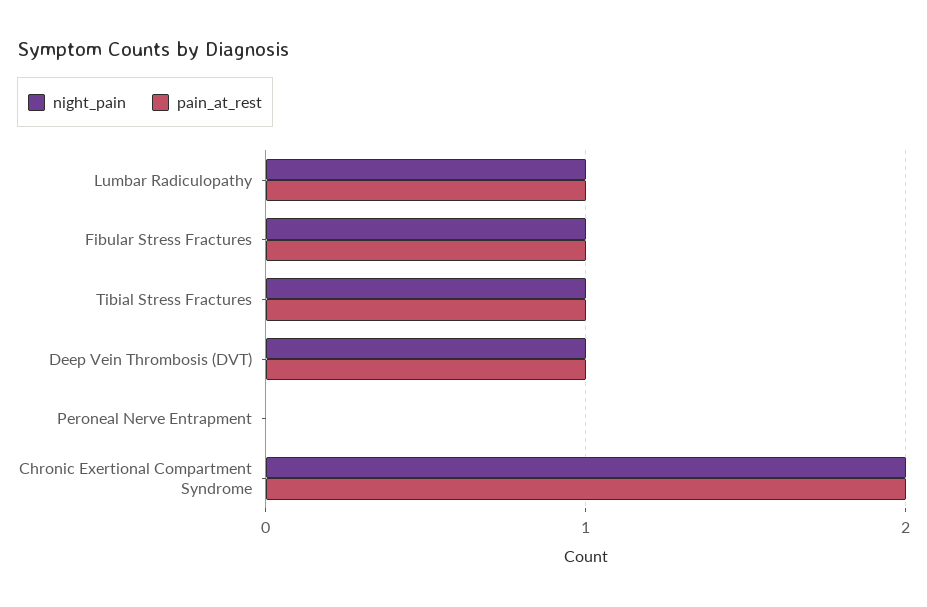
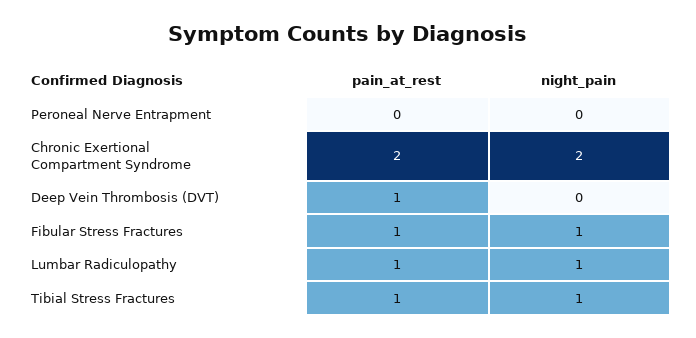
  {
    "night_pain": {
      "Lumbar Radiculopathy": 1,
      "Fibular Stress Fractures": 1,
      "Tibial Stress Fractures": 1,
-     "Deep Vein Thrombosis (DVT)": 1,
+     "Deep Vein Thrombosis (DVT)": 0,
      "Peroneal Nerve Entrapment": 0,
      "Chronic Exertional Compartment Syndrome": 2
    },
    "pain_at_rest": {
      "Lumbar Radiculopathy": 1,
      "Fibular Stress Fractures": 1,
      "Tibial Stress Fractures": 1,
      "Deep Vein Thrombosis (DVT)": 1,
      "Peroneal Nerve Entrapment": 0,
      "Chronic Exertional Compartment Syndrome": 2
    }
  }

